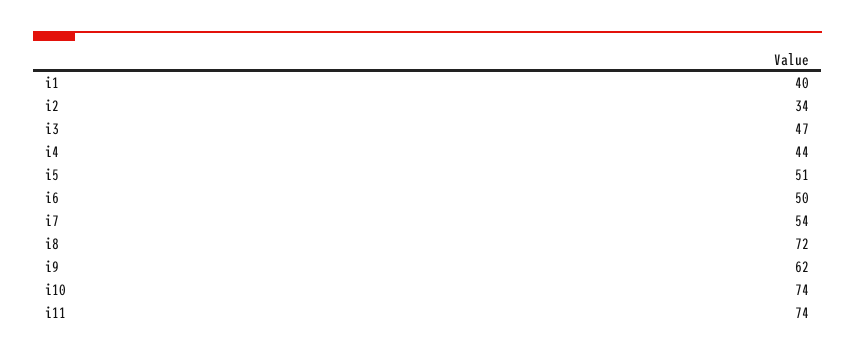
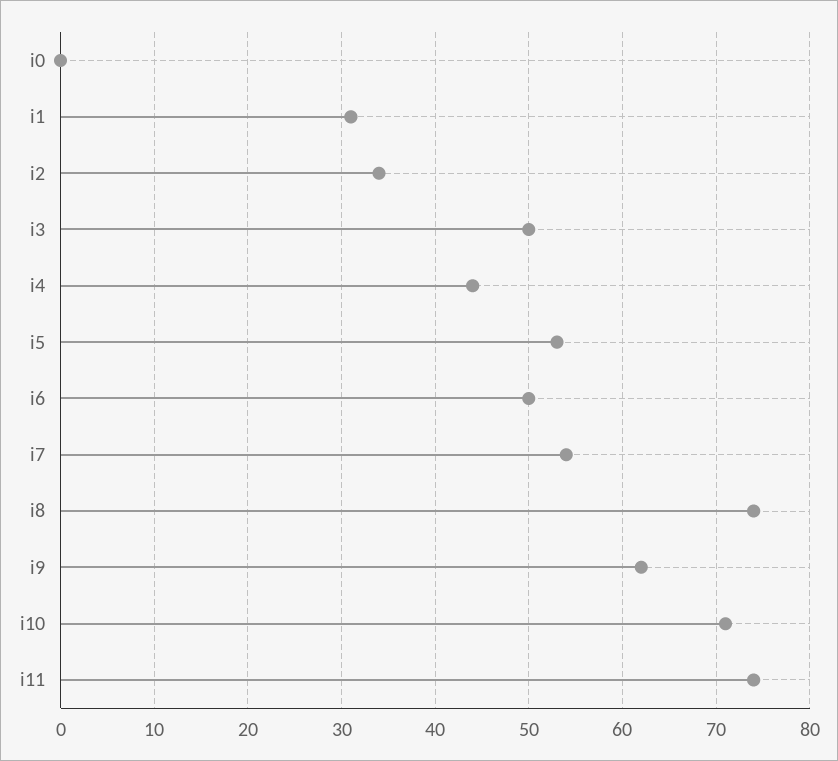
  {
-   "i1": 40,
+   "i1": 31,
    "i2": 34,
-   "i3": 47,
+   "i3": 50,
    "i4": 44,
-   "i5": 51,
+   "i5": 53,
    "i6": 50,
    "i7": 54,
-   "i8": 72,
+   "i8": 74,
    "i9": 62,
-   "i10": 74,
+   "i10": 71,
-   "i11": 74
+   "i11": 74,
+   "i0": 0
  }

